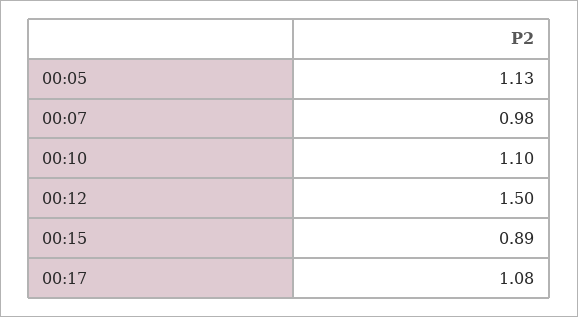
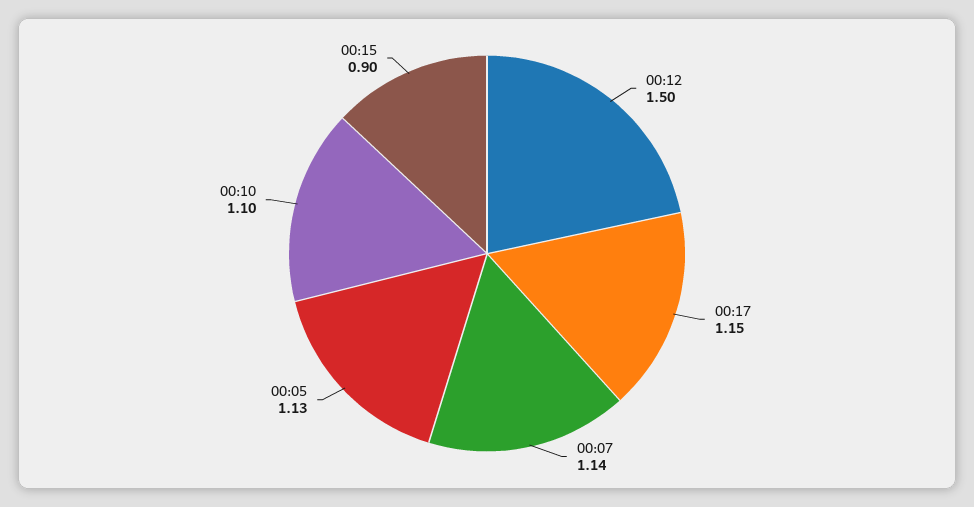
  {
    "00:05": 1.13,
-   "00:07": 0.98,
+   "00:07": 1.14,
    "00:10": 1.1,
    "00:12": 1.5,
-   "00:15": 0.89,
+   "00:15": 0.9,
-   "00:17": 1.08
+   "00:17": 1.15
  }

